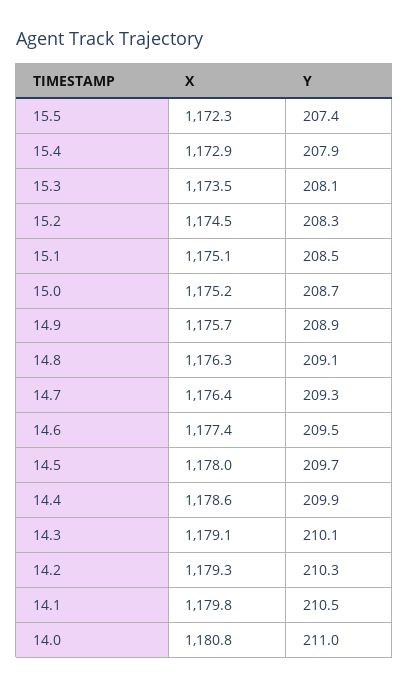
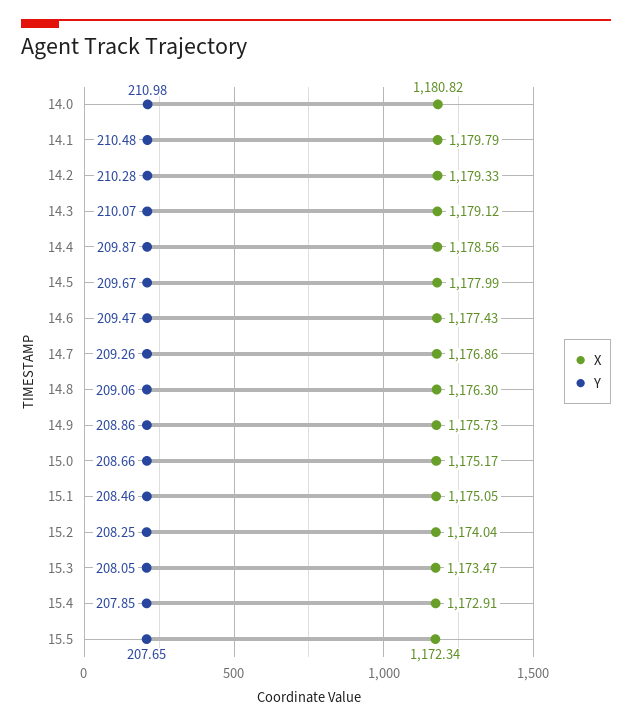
  {
    "X": {
      "15.5": 1172.34,
      "15.4": 1172.91,
      "15.3": 1173.47,
-     "15.2": 1174.5,
+     "15.2": 1174.04,
      "15.1": 1175.05,
      "15.0": 1175.17,
      "14.9": 1175.73,
      "14.8": 1176.3,
-     "14.7": 1176.4,
+     "14.7": 1176.86,
      "14.6": 1177.43,
      "14.5": 1177.99,
      "14.4": 1178.56,
      "14.3": 1179.12,
      "14.2": 1179.33,
      "14.1": 1179.79,
      "14.0": 1180.82
    },
    "Y": {
-     "15.5": 207.4,
+     "15.5": 207.65,
      "15.4": 207.85,
      "15.3": 208.05,
      "15.2": 208.25,
      "15.1": 208.46,
      "15.0": 208.66,
      "14.9": 208.86,
      "14.8": 209.06,
      "14.7": 209.26,
      "14.6": 209.47,
      "14.5": 209.67,
      "14.4": 209.87,
      "14.3": 210.07,
      "14.2": 210.28,
      "14.1": 210.48,
      "14.0": 210.98
    }
  }

